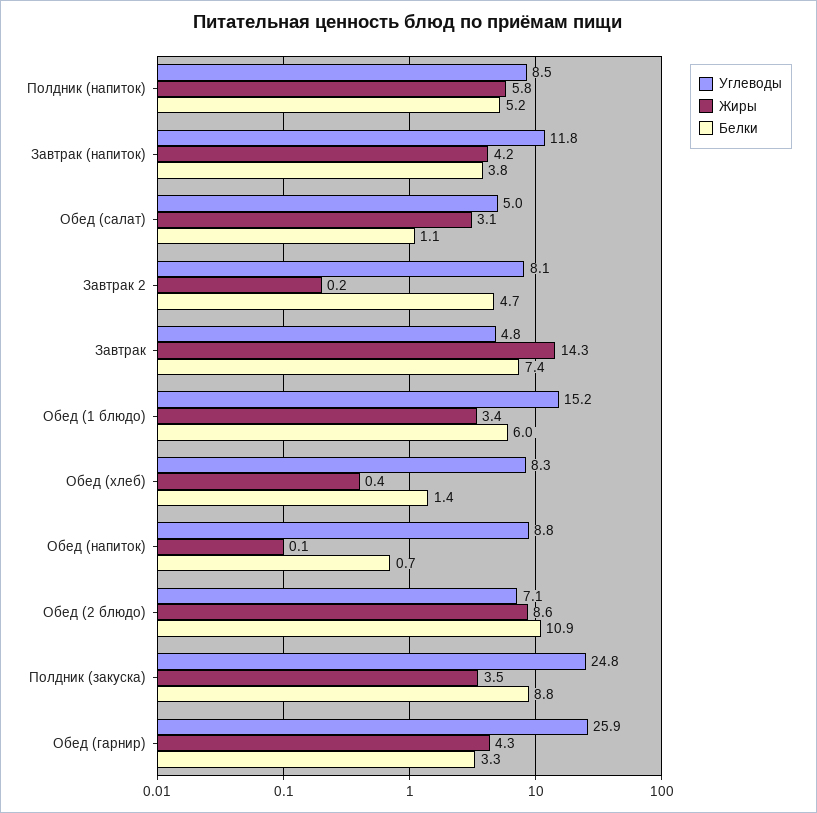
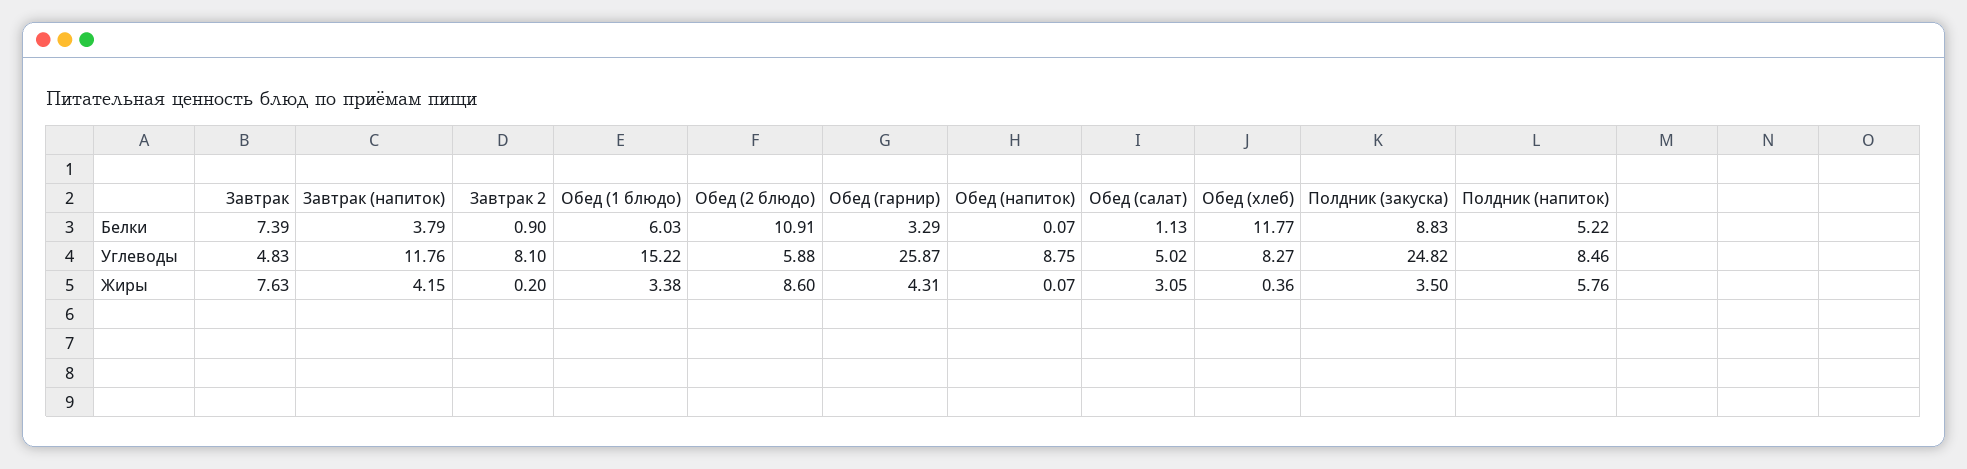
  {
    "Углеводы": {
      "Полдник (напиток)": 8.46,
      "Завтрак (напиток)": 11.76,
      "Обед (салат)": 5.02,
      "Завтрак 2": 8.1,
      "Завтрак": 4.83,
      "Обед (1 блюдо)": 15.22,
      "Обед (хлеб)": 8.27,
      "Обед (напиток)": 8.75,
-     "Обед (2 блюдо)": 7.1,
+     "Обед (2 блюдо)": 5.88,
      "Полдник (закуска)": 24.82,
      "Обед (гарнир)": 25.87
    },
    "Жиры": {
      "Полдник (напиток)": 5.76,
      "Завтрак (напиток)": 4.15,
      "Обед (салат)": 3.05,
      "Завтрак 2": 0.2,
-     "Завтрак": 14.3,
+     "Завтрак": 7.63,
      "Обед (1 блюдо)": 3.38,
      "Обед (хлеб)": 0.36,
      "Обед (напиток)": 0.07,
      "Обед (2 блюдо)": 8.6,
      "Полдник (закуска)": 3.5,
      "Обед (гарнир)": 4.31
    },
    "Белки": {
      "Полдник (напиток)": 5.22,
      "Завтрак (напиток)": 3.79,
      "Обед (салат)": 1.13,
-     "Завтрак 2": 4.7,
+     "Завтрак 2": 0.9,
      "Завтрак": 7.39,
      "Обед (1 блюдо)": 6.03,
-     "Обед (хлеб)": 1.4,
+     "Обед (хлеб)": 11.77,
-     "Обед (напиток)": 0.7,
+     "Обед (напиток)": 0.07,
      "Обед (2 блюдо)": 10.91,
      "Полдник (закуска)": 8.83,
      "Обед (гарнир)": 3.29
    }
  }

